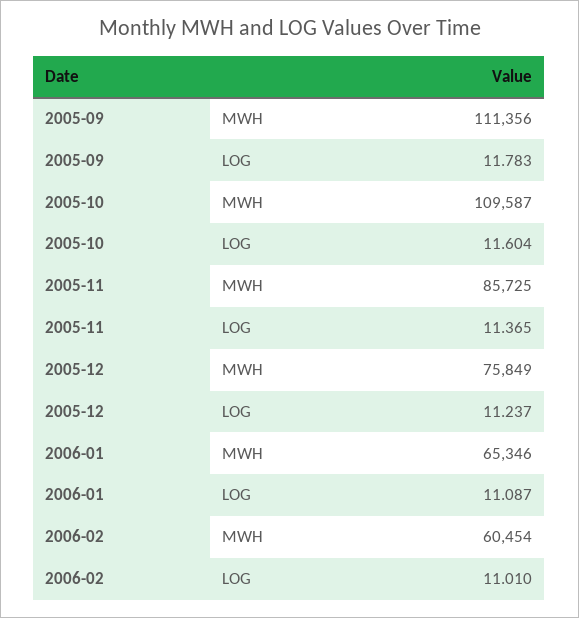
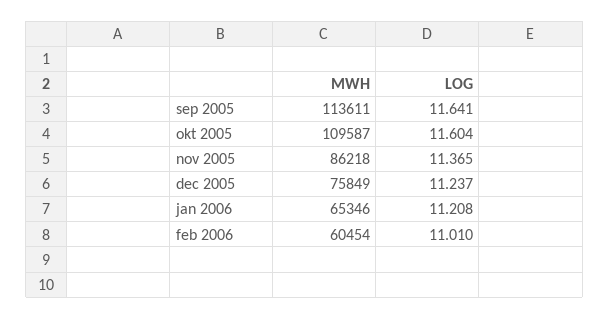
  {
    "2005-09": {
-     "MWH": 111356,
+     "MWH": 113611,
-     "LOG": 11.783
+     "LOG": 11.641
    },
    "2005-10": {
      "MWH": 109587,
      "LOG": 11.604
    },
    "2005-11": {
-     "MWH": 85725,
+     "MWH": 86218,
      "LOG": 11.365
    },
    "2005-12": {
      "MWH": 75849,
      "LOG": 11.237
    },
    "2006-01": {
      "MWH": 65346,
-     "LOG": 11.087
+     "LOG": 11.208
    },
    "2006-02": {
      "MWH": 60454,
      "LOG": 11.01
    }
  }

